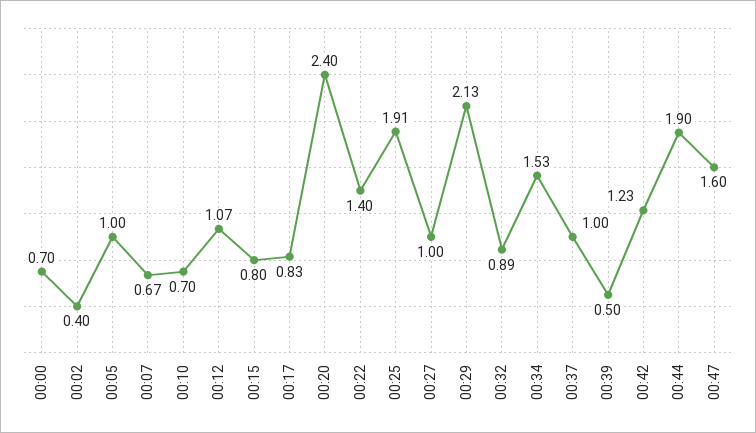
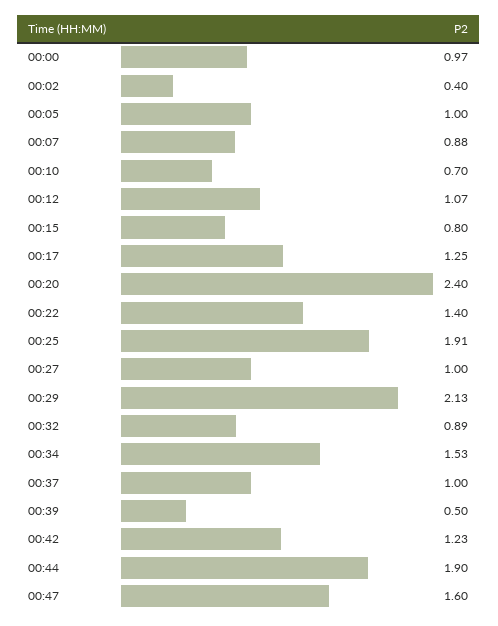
  {
-   "00:00": 0.7,
+   "00:00": 0.97,
    "00:02": 0.4,
    "00:05": 1,
-   "00:07": 0.67,
+   "00:07": 0.88,
    "00:10": 0.7,
    "00:12": 1.07,
    "00:15": 0.8,
-   "00:17": 0.83,
+   "00:17": 1.25,
    "00:20": 2.4,
    "00:22": 1.4,
    "00:25": 1.91,
    "00:27": 1,
    "00:29": 2.13,
    "00:32": 0.89,
    "00:34": 1.53,
    "00:37": 1,
    "00:39": 0.5,
    "00:42": 1.23,
    "00:44": 1.9,
    "00:47": 1.6
  }

